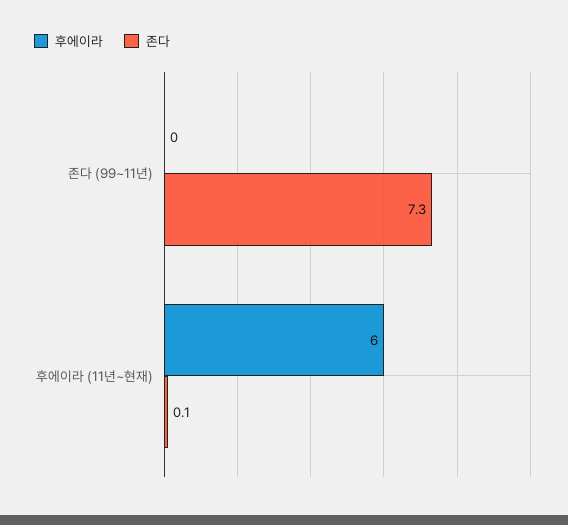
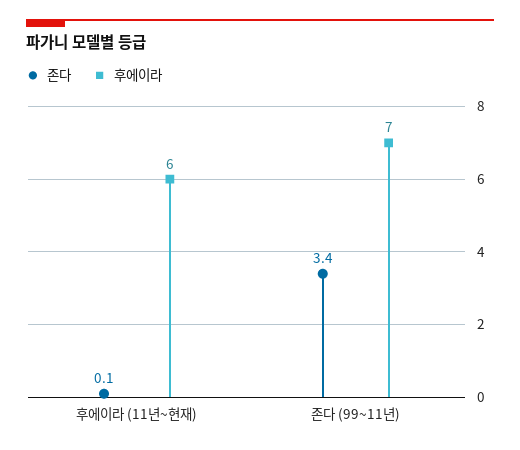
  {
    "후에이라": {
-     "존다 (99~11년)": 0,
+     "존다 (99~11년)": 7,
      "후에이라 (11년~현재)": 6
    },
    "존다": {
-     "존다 (99~11년)": 7.3,
+     "존다 (99~11년)": 3.4,
      "후에이라 (11년~현재)": 0.1
    }
  }

